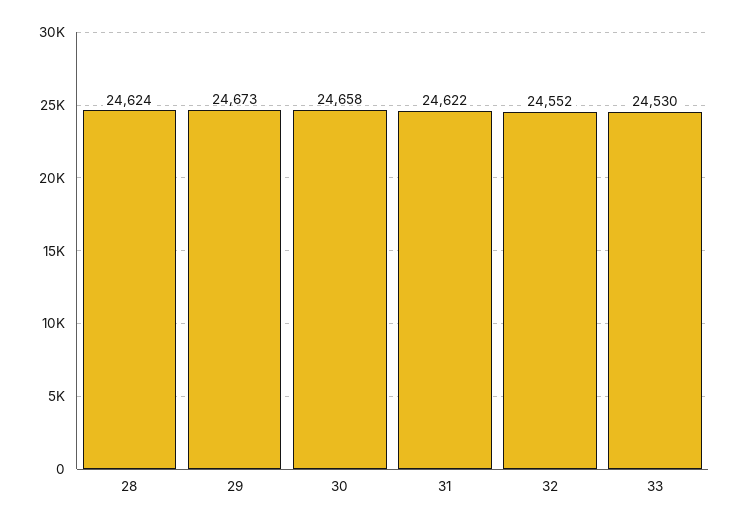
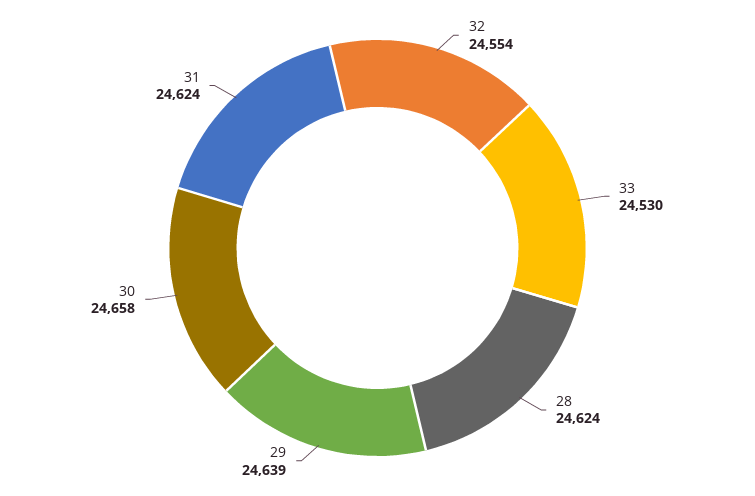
  {
    "28": 24624,
-   "29": 24673,
+   "29": 24639,
    "30": 24658,
-   "31": 24622,
+   "31": 24624,
-   "32": 24552,
+   "32": 24554,
    "33": 24530
  }

